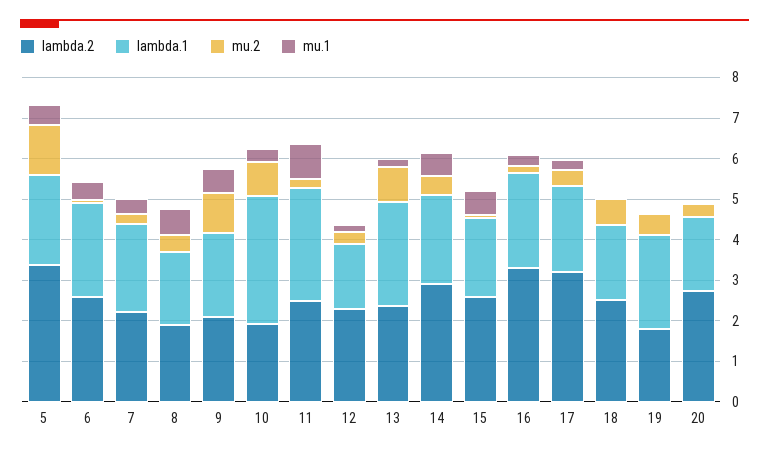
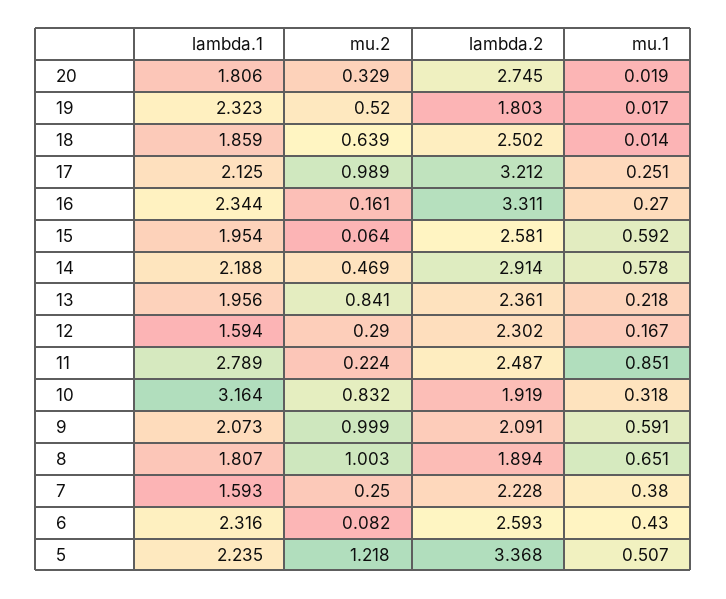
  {
    "lambda.2": {
      "5": 3.368,
      "6": 2.593,
      "7": 2.228,
      "8": 1.894,
      "9": 2.091,
      "10": 1.919,
      "11": 2.487,
      "12": 2.302,
      "13": 2.361,
      "14": 2.914,
      "15": 2.581,
      "16": 3.311,
      "17": 3.212,
      "18": 2.502,
      "19": 1.803,
      "20": 2.745
    },
    "lambda.1": {
      "5": 2.235,
      "6": 2.316,
-     "7": 2.2,
+     "7": 1.593,
      "8": 1.807,
      "9": 2.073,
      "10": 3.164,
      "11": 2.789,
      "12": 1.594,
-     "13": 2.6,
+     "13": 1.956,
      "14": 2.188,
      "15": 1.954,
      "16": 2.344,
      "17": 2.125,
      "18": 1.859,
      "19": 2.323,
      "20": 1.806
    },
    "mu.2": {
      "5": 1.218,
      "6": 0.082,
      "7": 0.25,
-     "8": 0.4,
+     "8": 1.003,
      "9": 0.999,
      "10": 0.832,
      "11": 0.224,
      "12": 0.29,
      "13": 0.841,
      "14": 0.469,
      "15": 0.064,
      "16": 0.161,
-     "17": 0.4,
+     "17": 0.989,
      "18": 0.639,
      "19": 0.52,
      "20": 0.329
    },
    "mu.1": {
      "5": 0.507,
      "6": 0.43,
      "7": 0.38,
      "8": 0.651,
      "9": 0.591,
      "10": 0.318,
      "11": 0.851,
      "12": 0.167,
      "13": 0.218,
      "14": 0.578,
      "15": 0.592,
      "16": 0.27,
      "17": 0.251,
      "18": 0.014,
      "19": 0.017,
      "20": 0.019
    }
  }

